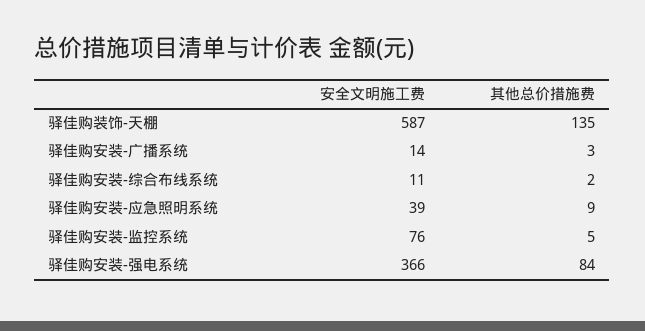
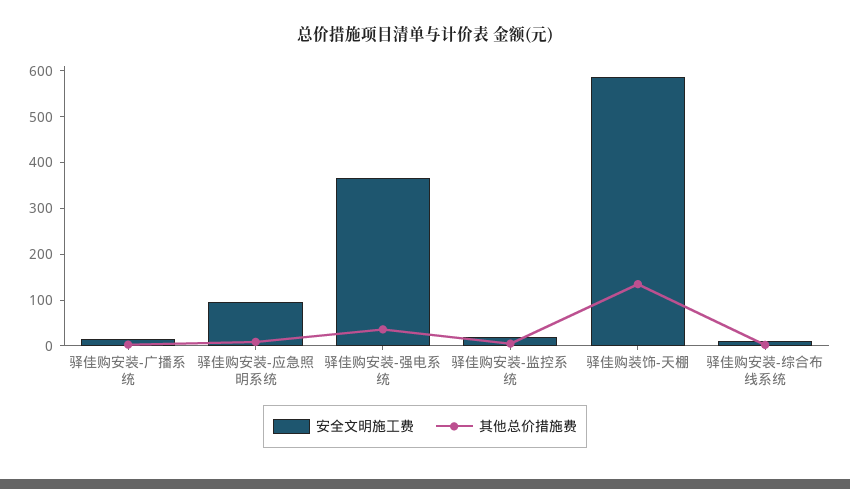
  {
    "安全文明施工费": {
      "驿佳购装饰-天棚": 587,
      "驿佳购安装-广播系统": 14,
      "驿佳购安装-综合布线系统": 11,
-     "驿佳购安装-应急照明系统": 39,
+     "驿佳购安装-应急照明系统": 100,
-     "驿佳购安装-监控系统": 76,
+     "驿佳购安装-监控系统": 20,
      "驿佳购安装-强电系统": 366
    },
    "其他总价措施费": {
      "驿佳购装饰-天棚": 135,
      "驿佳购安装-广播系统": 3,
      "驿佳购安装-综合布线系统": 2,
      "驿佳购安装-应急照明系统": 9,
      "驿佳购安装-监控系统": 5,
-     "驿佳购安装-强电系统": 84
+     "驿佳购安装-强电系统": 40
    }
  }

